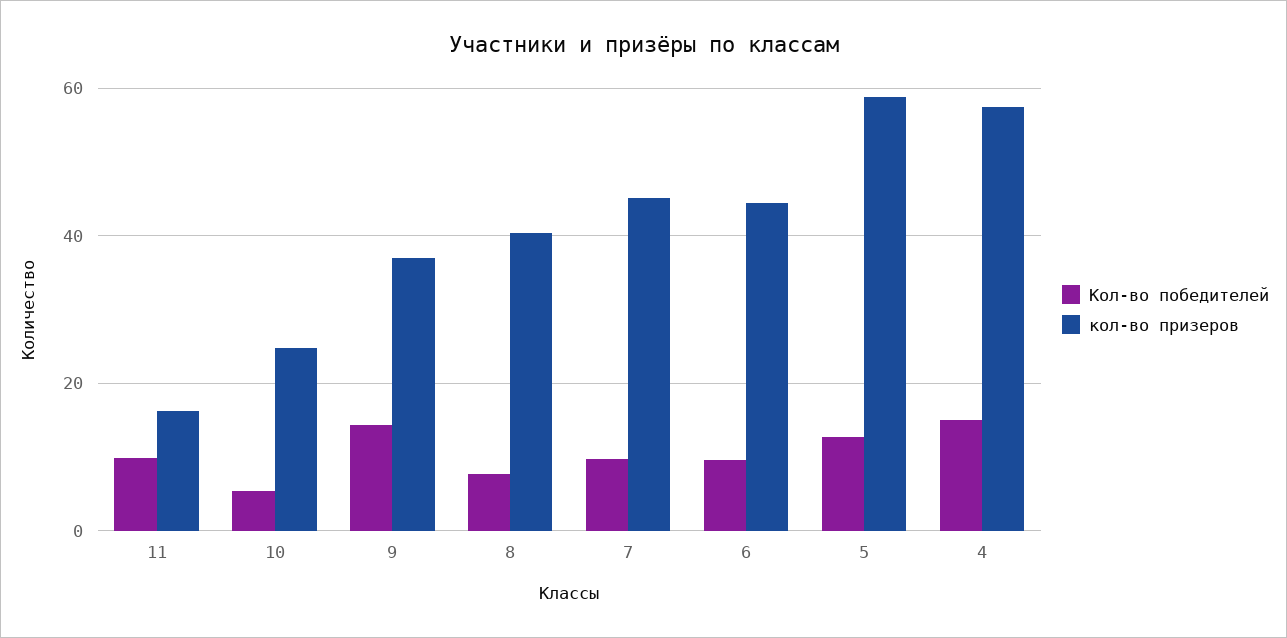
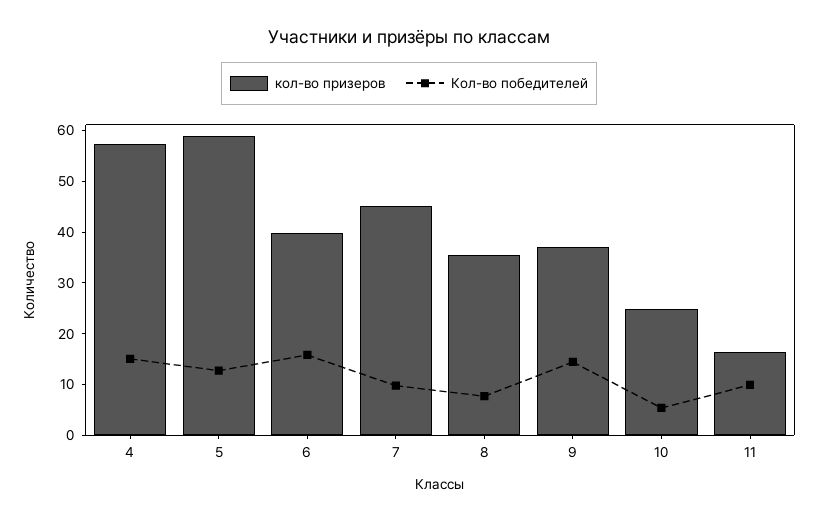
  {
    "Кол-во победителей": {
      "11": 10,
      "10": 6,
      "9": 14,
      "8": 8,
      "7": 10,
-     "6": 10,
+     "6": 16,
      "5": 12,
      "4": 16
    },
    "кол-во призеров": {
      "11": 16,
      "10": 24,
      "9": 38,
-     "8": 40,
+     "8": 36,
      "7": 46,
-     "6": 44,
+     "6": 40,
      "5": 58,
      "4": 58
    }
  }

